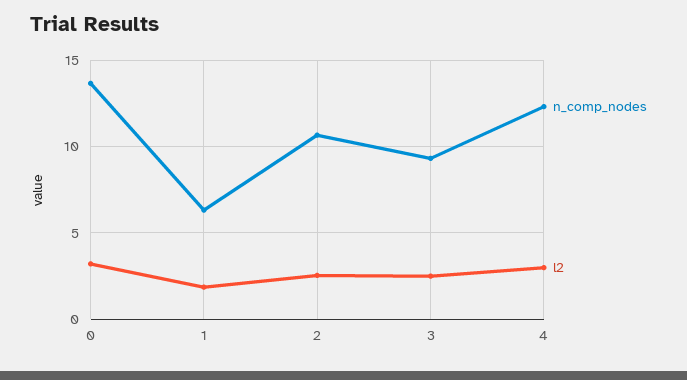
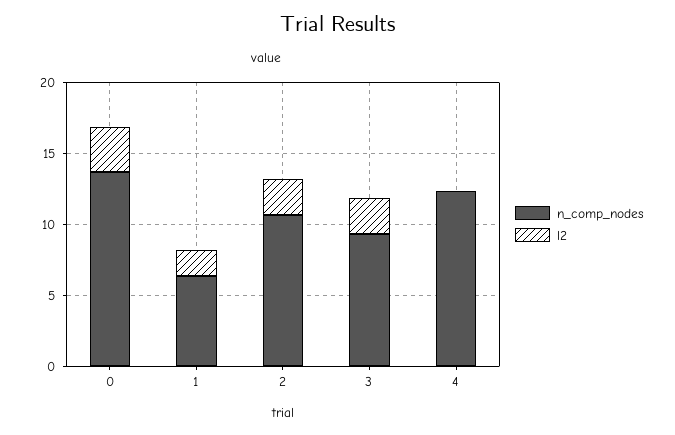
  {
    "n_comp_nodes": {
      "0": 13.5,
      "1": 6.5,
      "2": 10.5,
      "3": 9.5,
      "4": 12.5
    },
    "l2": {
      "0": 3,
      "1": 2,
      "2": 2.5,
      "3": 2.5,
-     "4": 3
+     "4": 0
    }
  }

